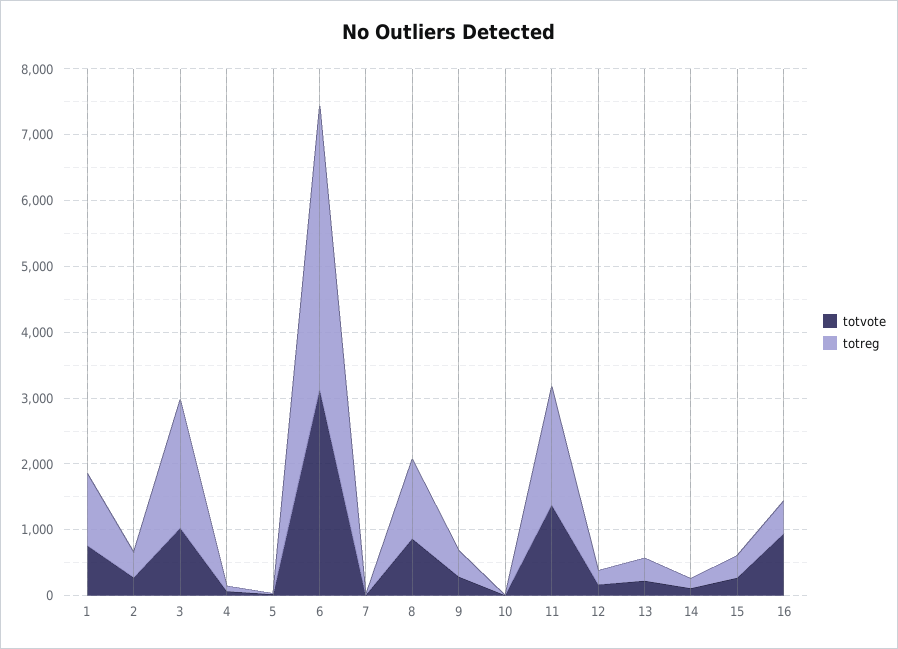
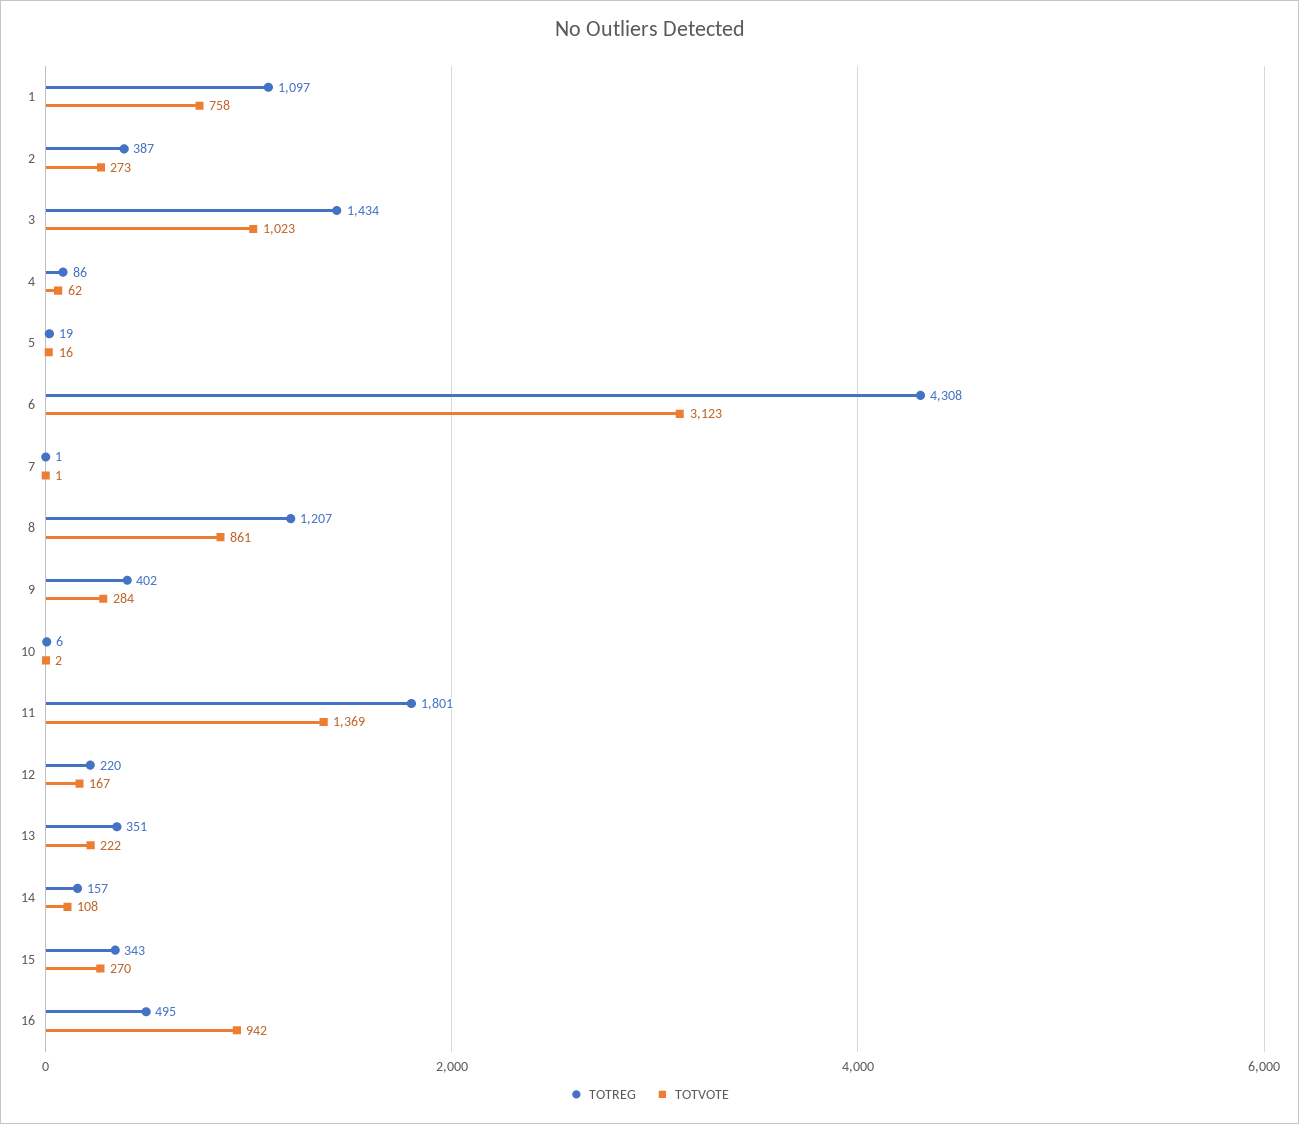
  {
    "totvote": {
      "1": 758,
      "2": 273,
      "3": 1023,
      "4": 62,
      "5": 16,
      "6": 3123,
      "7": 1,
      "8": 861,
      "9": 284,
      "10": 2,
      "11": 1369,
      "12": 167,
      "13": 222,
      "14": 108,
      "15": 270,
      "16": 942
    },
    "totreg": {
      "1": 1097,
      "2": 387,
-     "3": 2000,
+     "3": 1434,
      "4": 86,
      "5": 19,
      "6": 4308,
      "7": 1,
      "8": 1207,
      "9": 402,
      "10": 6,
      "11": 1801,
      "12": 220,
      "13": 351,
      "14": 157,
      "15": 343,
      "16": 495
    }
  }

